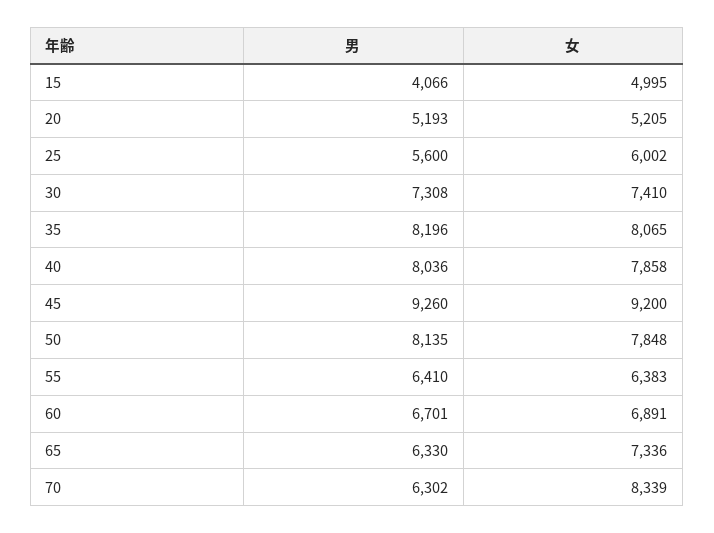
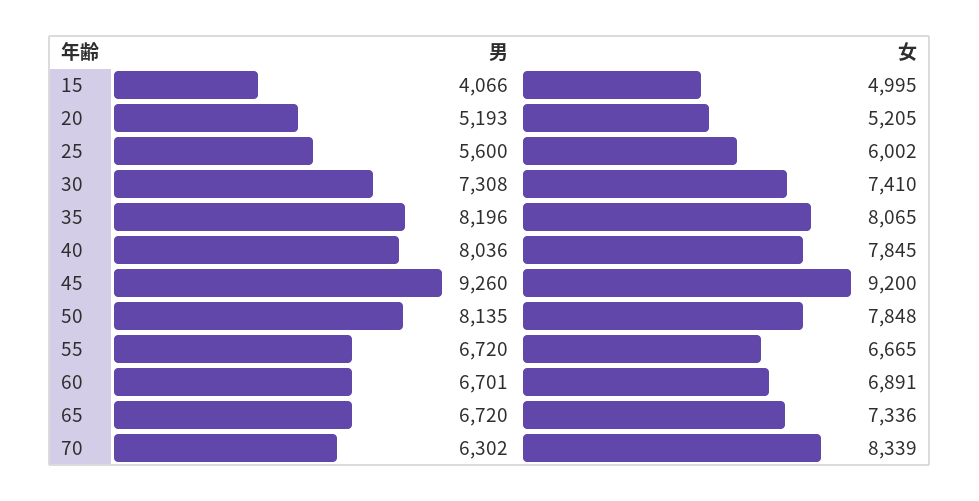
  {
    "男": {
      "15": 4066,
      "20": 5193,
      "25": 5600,
      "30": 7308,
      "35": 8196,
      "40": 8036,
      "45": 9260,
      "50": 8135,
-     "55": 6410,
+     "55": 6720,
      "60": 6701,
-     "65": 6330,
+     "65": 6720,
      "70": 6302
    },
    "女": {
      "15": 4995,
      "20": 5205,
      "25": 6002,
      "30": 7410,
      "35": 8065,
-     "40": 7858,
+     "40": 7845,
      "45": 9200,
      "50": 7848,
-     "55": 6383,
+     "55": 6665,
      "60": 6891,
      "65": 7336,
      "70": 8339
    }
  }

